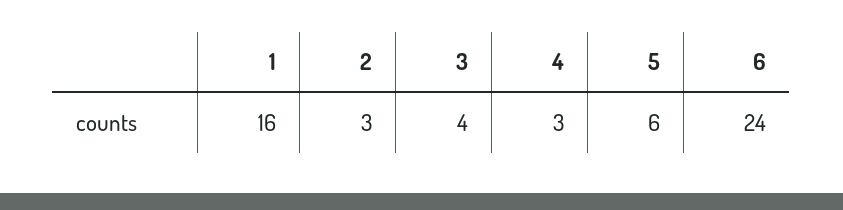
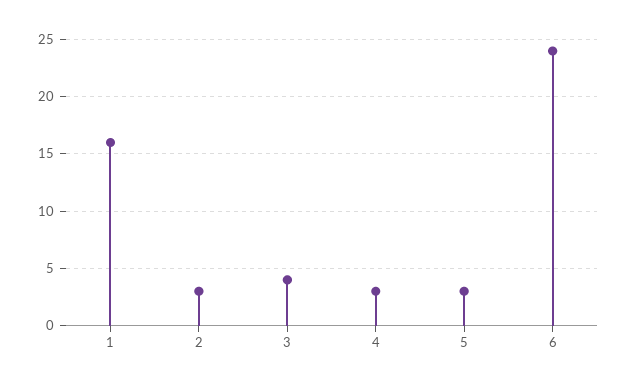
  {
    "1": 16,
    "2": 3,
    "3": 4,
    "4": 3,
-   "5": 6,
+   "5": 3,
    "6": 24
  }

